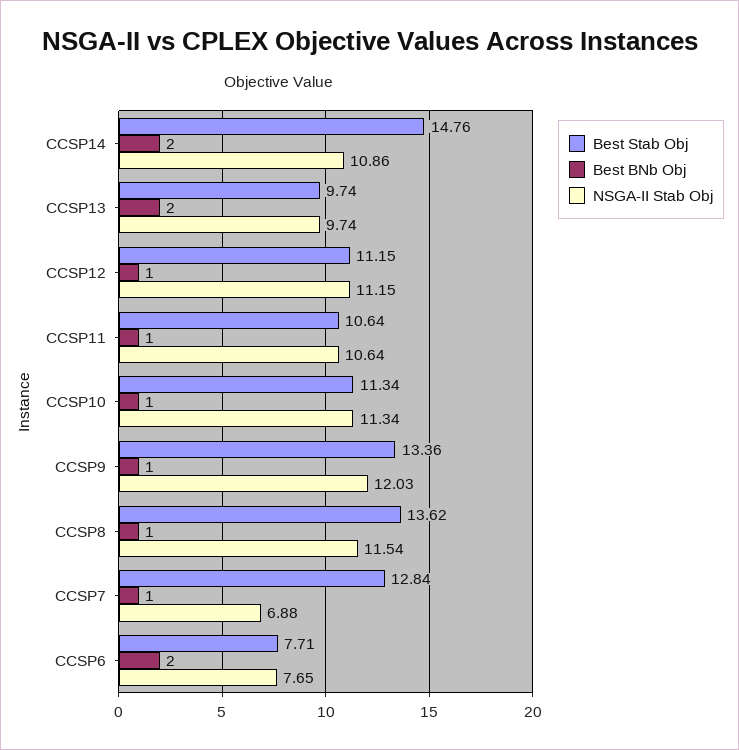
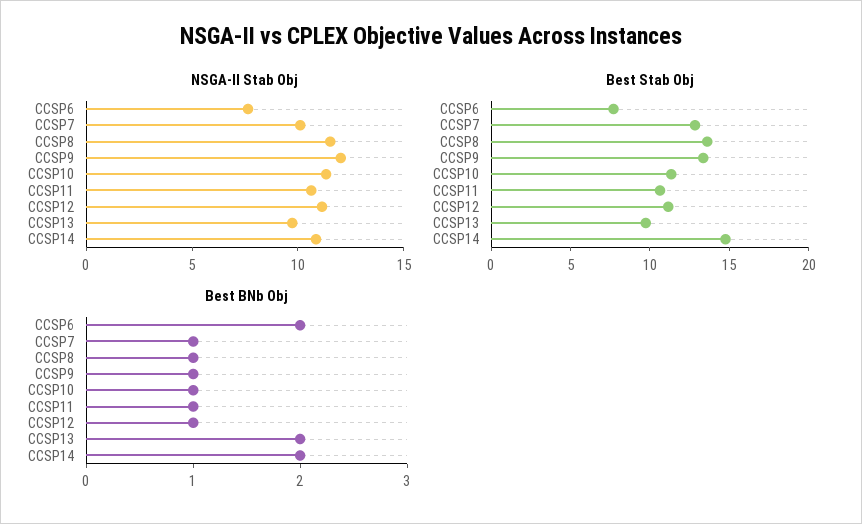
  {
    "Best Stab Obj": {
      "CCSP14": 14.76,
      "CCSP13": 9.74,
      "CCSP12": 11.15,
      "CCSP11": 10.64,
      "CCSP10": 11.34,
      "CCSP9": 13.36,
      "CCSP8": 13.62,
      "CCSP7": 12.84,
      "CCSP6": 7.71
    },
    "Best BNb Obj": {
      "CCSP14": 2,
      "CCSP13": 2,
      "CCSP12": 1,
      "CCSP11": 1,
      "CCSP10": 1,
      "CCSP9": 1,
      "CCSP8": 1,
      "CCSP7": 1,
      "CCSP6": 2
    },
    "NSGA-II Stab Obj": {
      "CCSP14": 10.86,
      "CCSP13": 9.74,
      "CCSP12": 11.15,
      "CCSP11": 10.64,
      "CCSP10": 11.34,
      "CCSP9": 12.03,
      "CCSP8": 11.54,
-     "CCSP7": 6.88,
+     "CCSP7": 10,
      "CCSP6": 7.65
    }
  }

